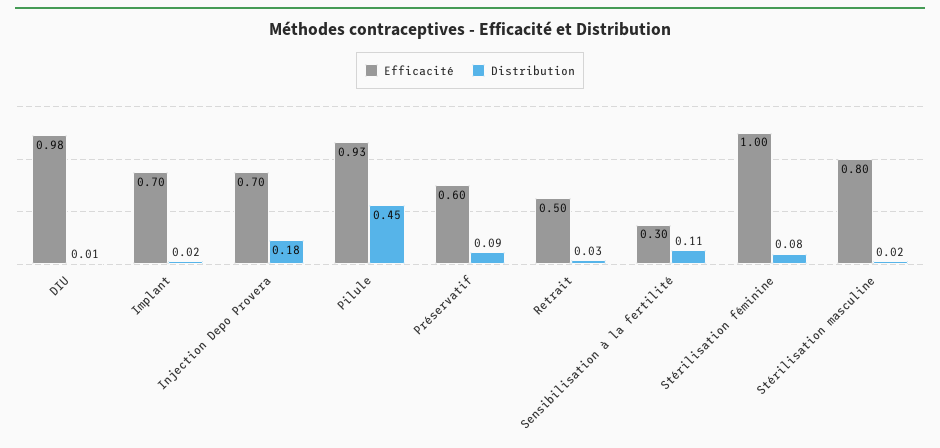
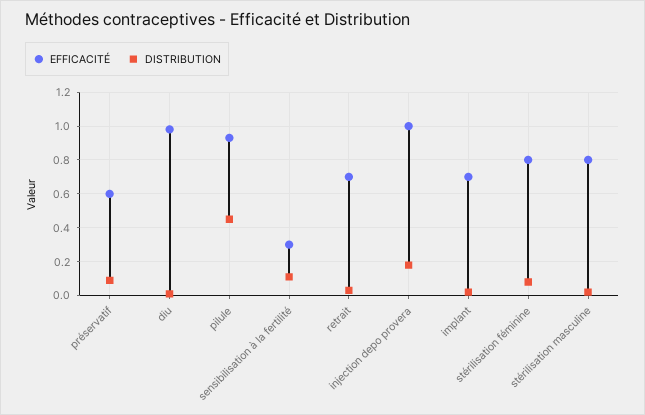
  {
    "Efficacité": {
      "DIU": 0.98,
      "Implant": 0.7,
-     "Injection Depo Provera": 0.7,
+     "Injection Depo Provera": 1,
      "Pilule": 0.93,
      "Préservatif": 0.6,
-     "Retrait": 0.5,
+     "Retrait": 0.7,
      "Sensibilisation à la fertilité": 0.3,
-     "Stérilisation féminine": 1,
+     "Stérilisation féminine": 0.8,
      "Stérilisation masculine": 0.8
    },
    "Distribution": {
      "DIU": 0.01,
      "Implant": 0.02,
      "Injection Depo Provera": 0.18,
      "Pilule": 0.45,
      "Préservatif": 0.09,
      "Retrait": 0.03,
      "Sensibilisation à la fertilité": 0.11,
      "Stérilisation féminine": 0.08,
      "Stérilisation masculine": 0.02
    }
  }

